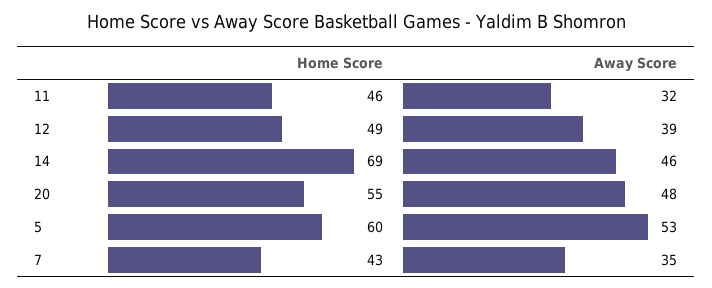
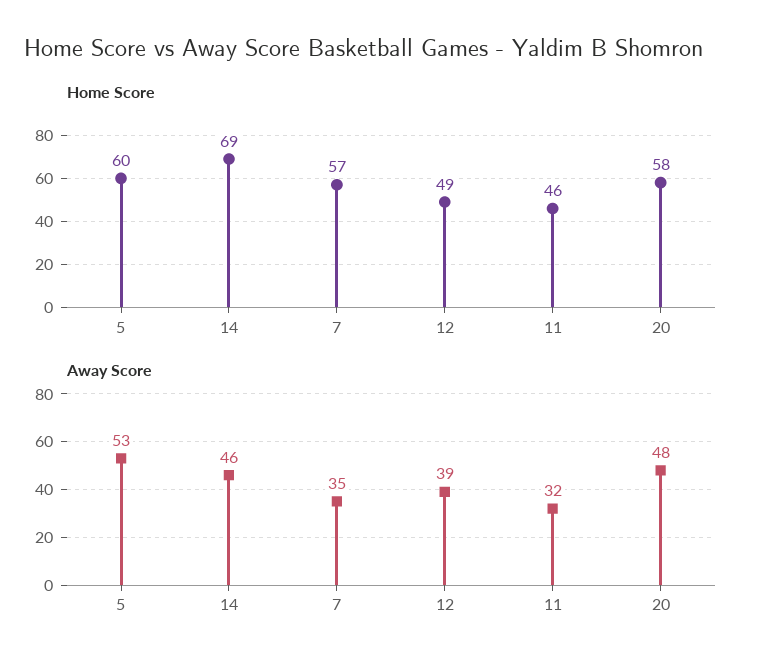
  {
    "Home Score": {
      "11": 46,
      "12": 49,
      "14": 69,
-     "20": 55,
+     "20": 58,
      "5": 60,
-     "7": 43
+     "7": 57
    },
    "Away Score": {
      "11": 32,
      "12": 39,
      "14": 46,
      "20": 48,
      "5": 53,
      "7": 35
    }
  }

